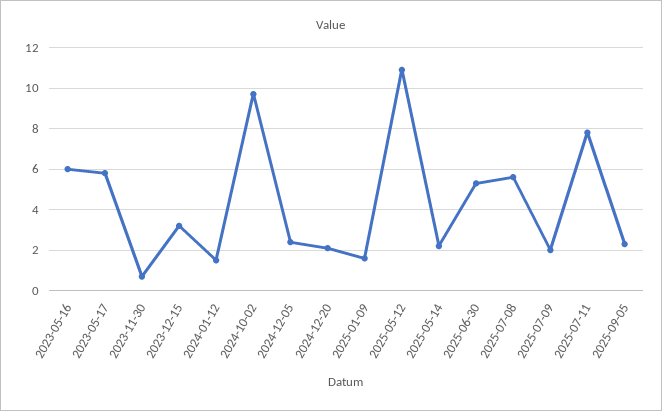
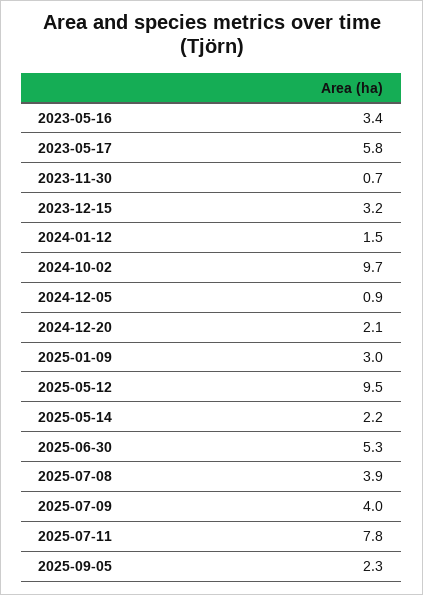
  {
-   "2023-05-16": 6,
+   "2023-05-16": 3.4,
    "2023-05-17": 5.8,
    "2023-11-30": 0.7,
    "2023-12-15": 3.2,
    "2024-01-12": 1.5,
    "2024-10-02": 9.7,
-   "2024-12-05": 2.5,
+   "2024-12-05": 0.9,
    "2024-12-20": 2.1,
-   "2025-01-09": 1.5,
+   "2025-01-09": 3,
-   "2025-05-12": 11,
+   "2025-05-12": 9.5,
    "2025-05-14": 2.2,
    "2025-06-30": 5.3,
-   "2025-07-08": 5.5,
+   "2025-07-08": 3.9,
-   "2025-07-09": 2,
+   "2025-07-09": 4,
    "2025-07-11": 7.8,
    "2025-09-05": 2.3
  }

